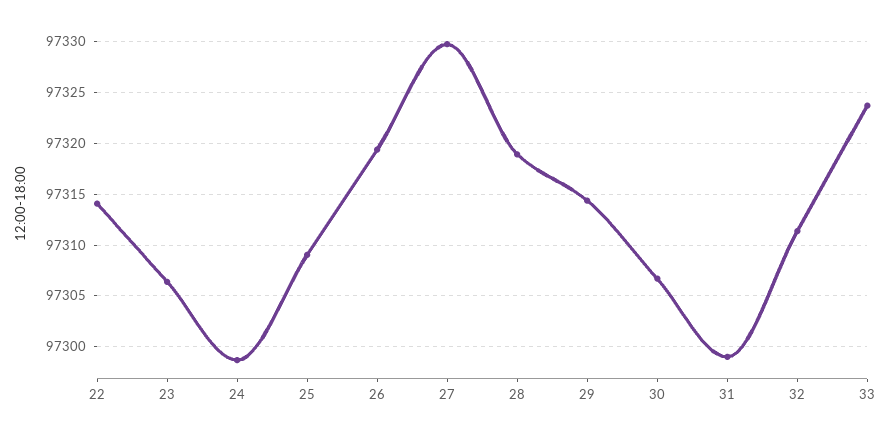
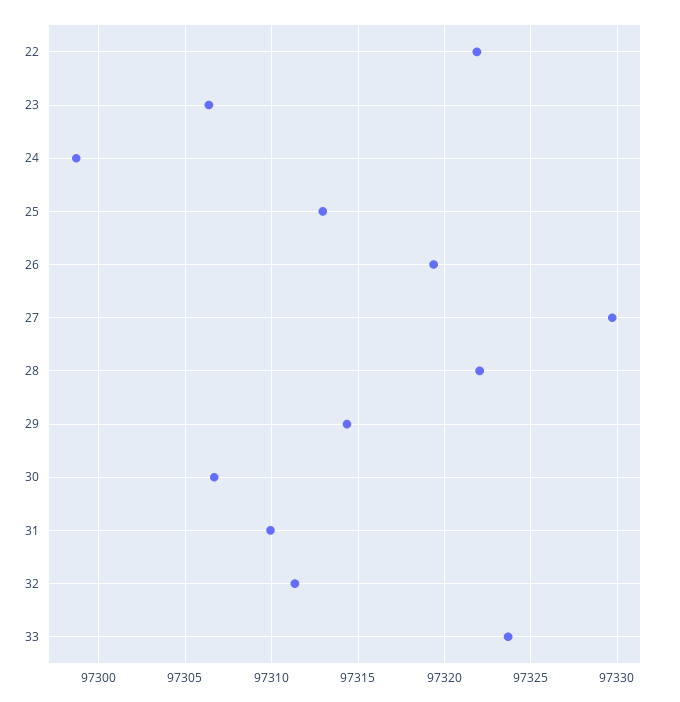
  {
-   "22": 97314,
+   "22": 97322,
    "23": 97306.5,
    "24": 97298.5,
-   "25": 97309,
+   "25": 97313,
    "26": 97319.5,
    "27": 97329.5,
-   "28": 97319,
+   "28": 97322,
    "29": 97314.5,
    "30": 97306.5,
-   "31": 97299,
+   "31": 97310,
    "32": 97311.5,
    "33": 97323.5
  }

